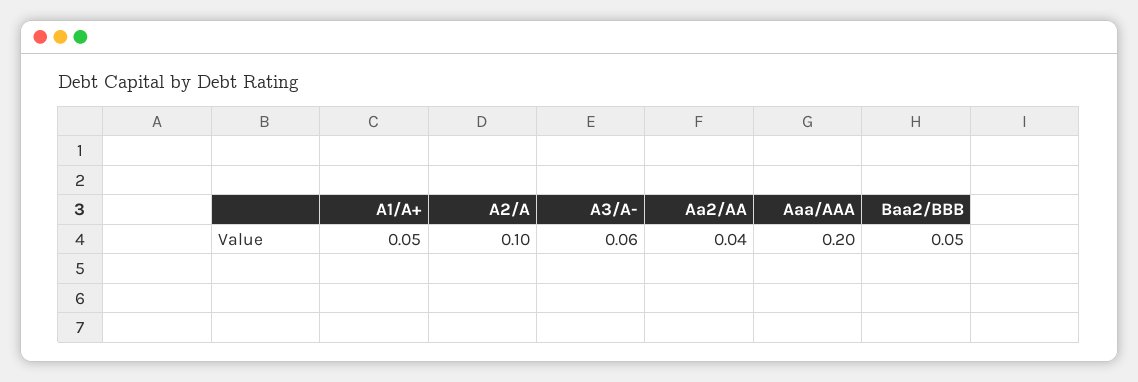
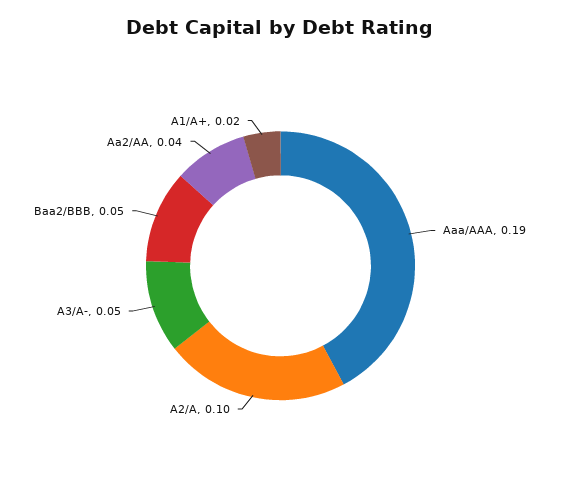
  {
-   "A1/A+": 0.05,
+   "A1/A+": 0.02,
    "A2/A": 0.1,
-   "A3/A-": 0.06,
+   "A3/A-": 0.05,
    "Aa2/AA": 0.04,
-   "Aaa/AAA": 0.2,
+   "Aaa/AAA": 0.19,
    "Baa2/BBB": 0.05
  }

